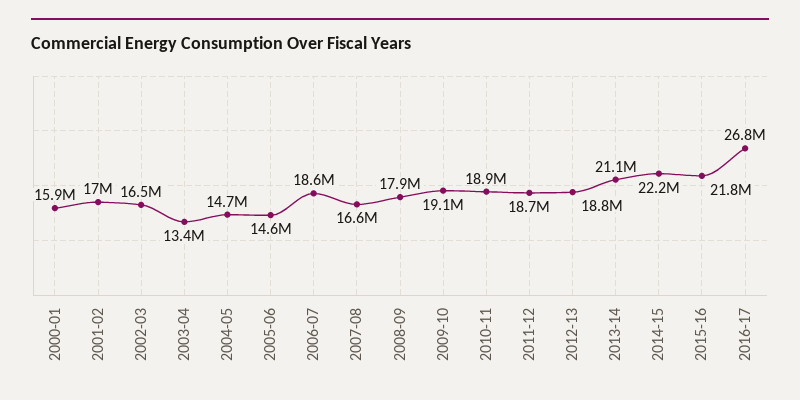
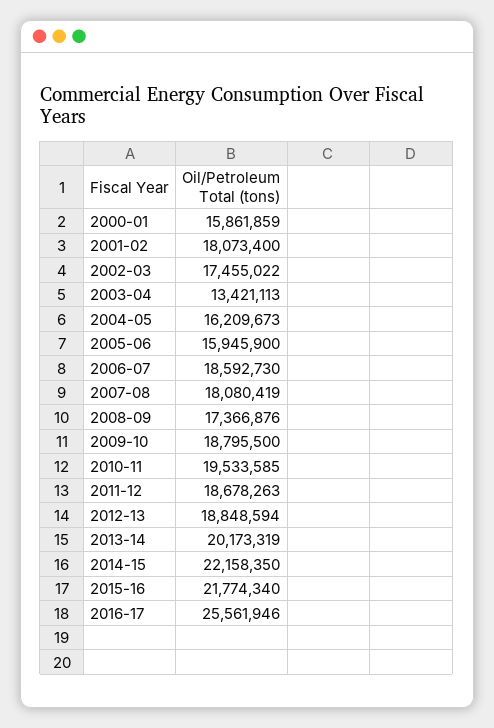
  {
    "2000-01": 15861859,
-   "2001-02": 17000000,
+   "2001-02": 18073400,
-   "2002-03": 16500000,
+   "2002-03": 17455022,
    "2003-04": 13421113,
-   "2004-05": 14700000,
+   "2004-05": 16209673,
-   "2005-06": 14600000,
+   "2005-06": 15945900,
    "2006-07": 18592730,
-   "2007-08": 16600000,
+   "2007-08": 18080419,
-   "2008-09": 17900000,
+   "2008-09": 17366876,
-   "2009-10": 19100000,
+   "2009-10": 18795500,
-   "2010-11": 18900000,
+   "2010-11": 19533585,
    "2011-12": 18678263,
    "2012-13": 18848594,
-   "2013-14": 21100000,
+   "2013-14": 20173319,
    "2014-15": 22158350,
    "2015-16": 21774340,
-   "2016-17": 26800000
+   "2016-17": 25561946
  }

